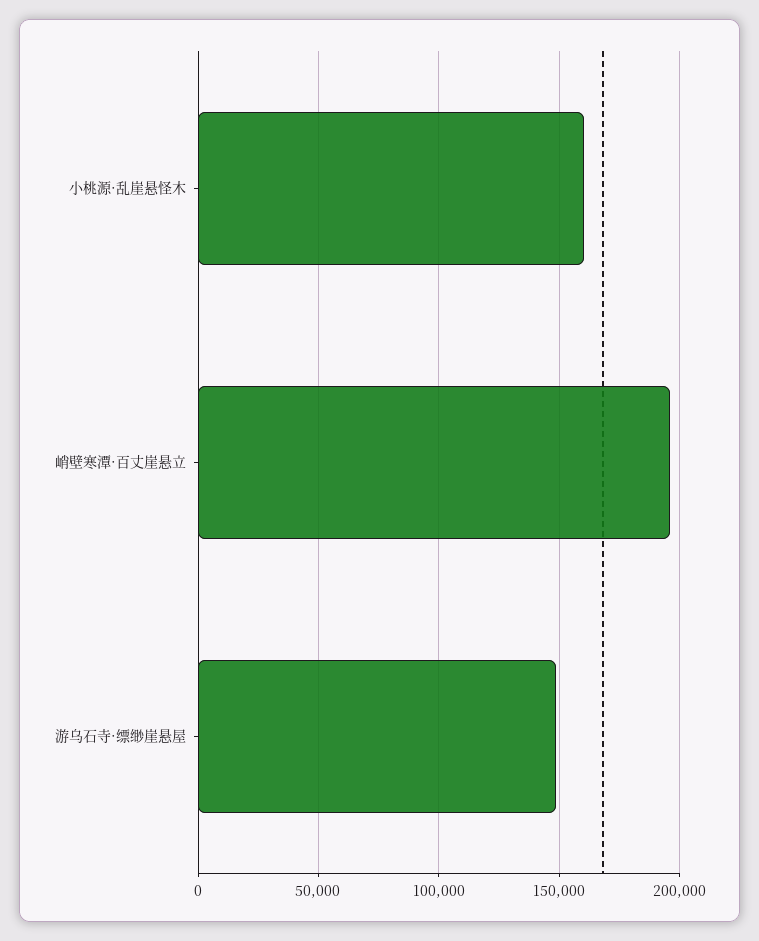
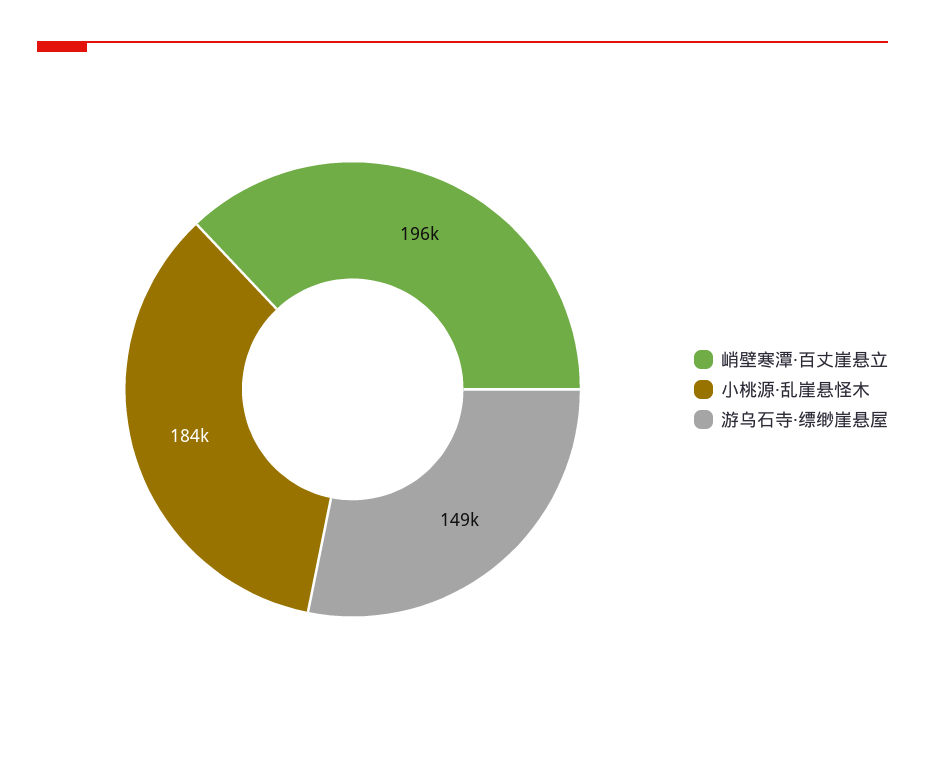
  {
-   "小桃源·乱崖悬怪木": 160000,
+   "小桃源·乱崖悬怪木": 184000,
    "峭壁寒潭·百丈崖悬立": 196000,
    "游乌石寺·缥缈崖悬屋": 149000
  }

